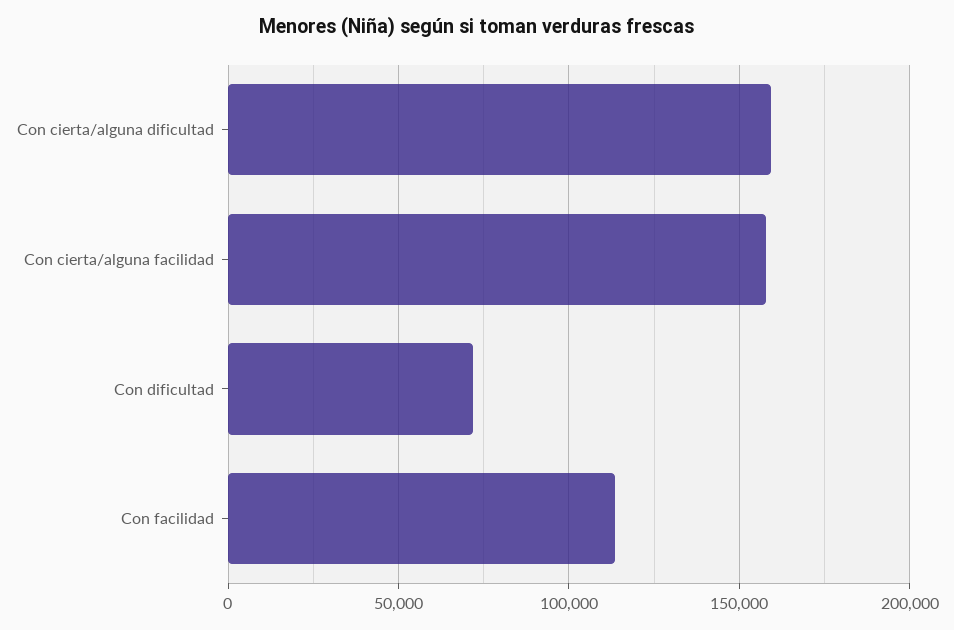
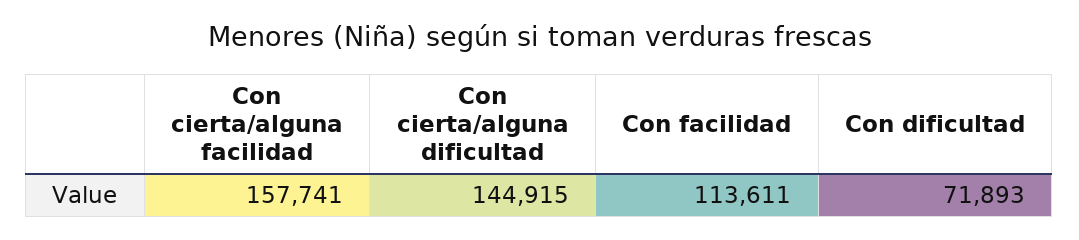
  {
-   "Con cierta/alguna dificultad": 160000,
+   "Con cierta/alguna dificultad": 144915,
    "Con cierta/alguna facilidad": 157741,
    "Con dificultad": 71893,
    "Con facilidad": 113611
  }

